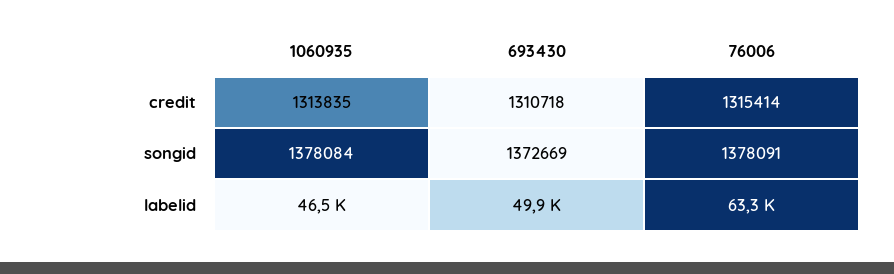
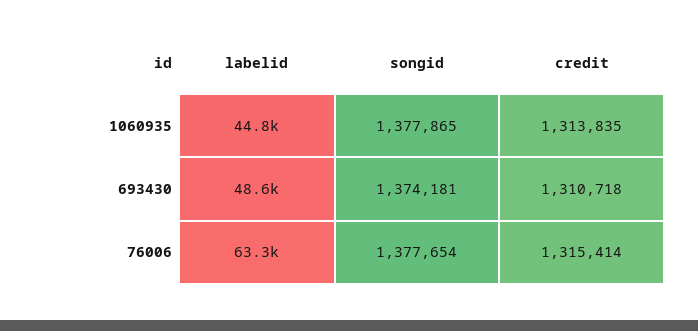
  {
    "1060935": {
      "credit": 1313835,
-     "songid": 1378084,
+     "songid": 1377865,
-     "labelid": 46500
+     "labelid": 44800
    },
    "693430": {
      "credit": 1310718,
-     "songid": 1372669,
+     "songid": 1374181,
-     "labelid": 49900
+     "labelid": 48600
    },
    "76006": {
      "credit": 1315414,
-     "songid": 1378091,
+     "songid": 1377654,
      "labelid": 63300
    }
  }

